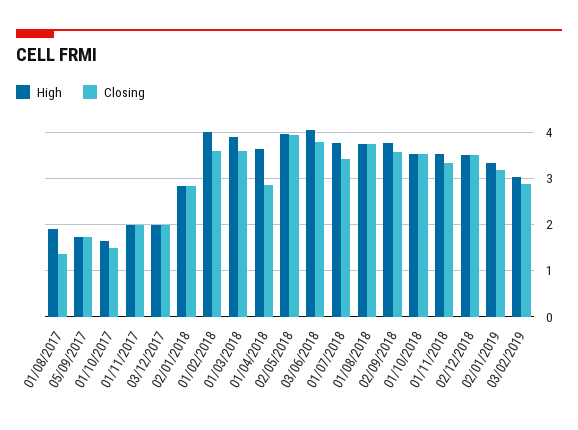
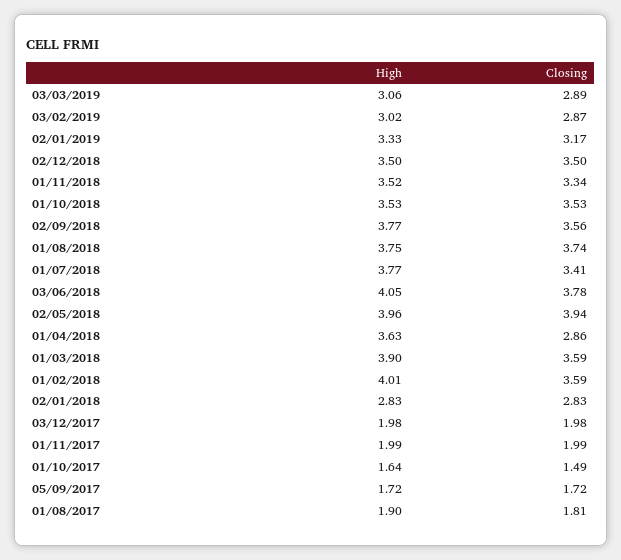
  {
    "High": {
      "01/08/2017": 1.9,
      "05/09/2017": 1.72,
      "01/10/2017": 1.64,
      "01/11/2017": 1.99,
      "03/12/2017": 1.98,
      "02/01/2018": 2.83,
      "01/02/2018": 4.01,
      "01/03/2018": 3.9,
      "01/04/2018": 3.63,
      "02/05/2018": 3.96,
      "03/06/2018": 4.05,
      "01/07/2018": 3.77,
      "01/08/2018": 3.75,
      "02/09/2018": 3.77,
      "01/10/2018": 3.53,
      "01/11/2018": 3.52,
      "02/12/2018": 3.5,
      "02/01/2019": 3.33,
-     "03/02/2019": 3.02
+     "03/02/2019": 3.02,
+     "03/03/2019": 3.06
    },
    "Closing": {
-     "01/08/2017": 1.4,
+     "01/08/2017": 1.81,
      "05/09/2017": 1.72,
      "01/10/2017": 1.49,
      "01/11/2017": 1.99,
      "03/12/2017": 1.98,
      "02/01/2018": 2.83,
      "01/02/2018": 3.59,
      "01/03/2018": 3.59,
      "01/04/2018": 2.86,
      "02/05/2018": 3.94,
      "03/06/2018": 3.78,
      "01/07/2018": 3.41,
      "01/08/2018": 3.74,
      "02/09/2018": 3.56,
      "01/10/2018": 3.53,
      "01/11/2018": 3.34,
      "02/12/2018": 3.5,
      "02/01/2019": 3.17,
-     "03/02/2019": 2.87
+     "03/02/2019": 2.87,
+     "03/03/2019": 2.89
    }
  }

